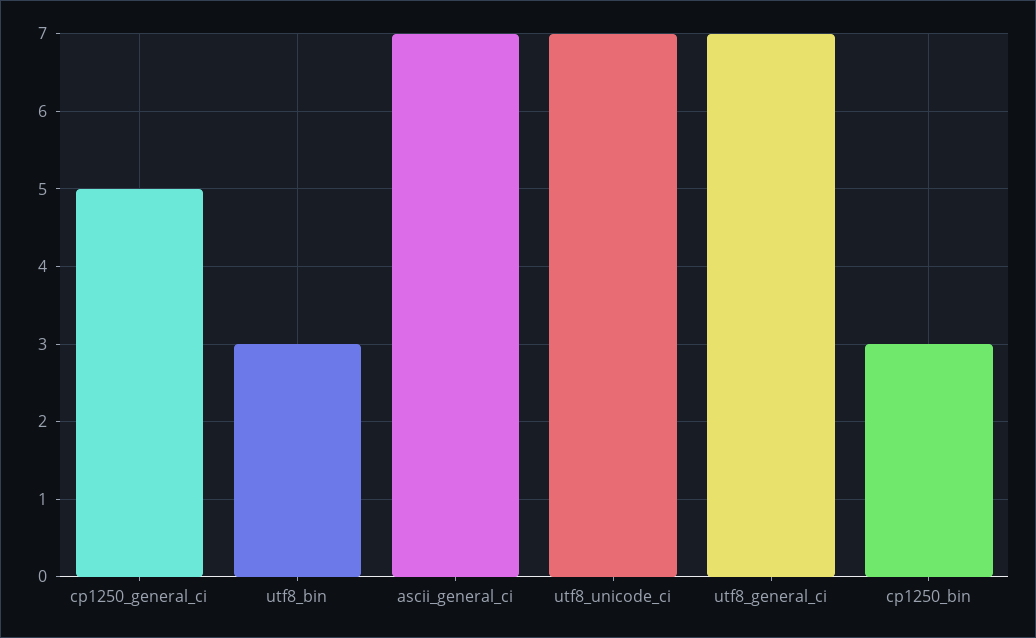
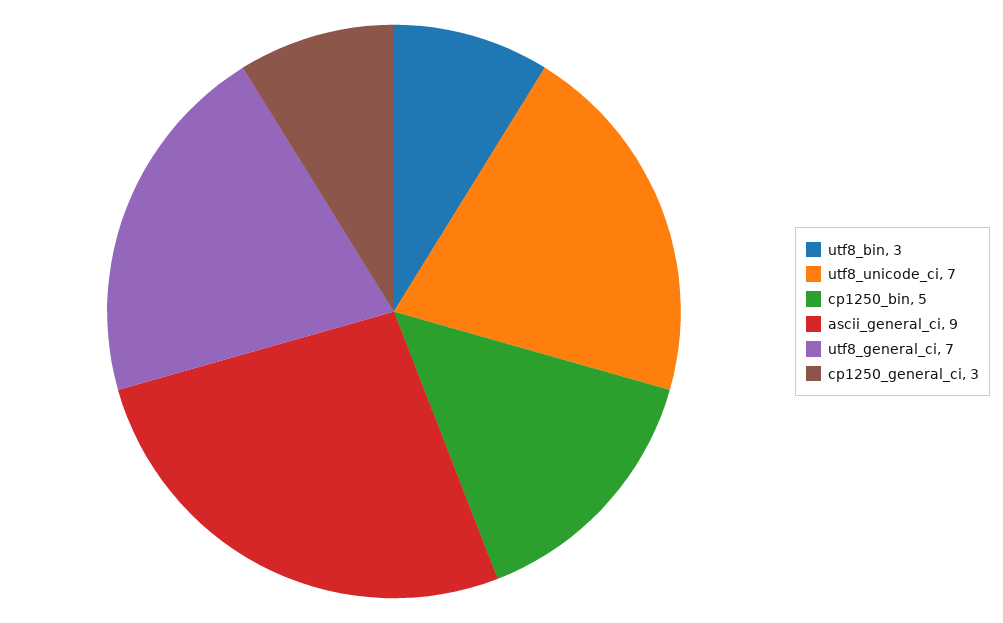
  {
-   "cp1250_general_ci": 5,
+   "cp1250_general_ci": 3,
    "utf8_bin": 3,
-   "ascii_general_ci": 7,
+   "ascii_general_ci": 9,
    "utf8_unicode_ci": 7,
    "utf8_general_ci": 7,
-   "cp1250_bin": 3
+   "cp1250_bin": 5
  }

